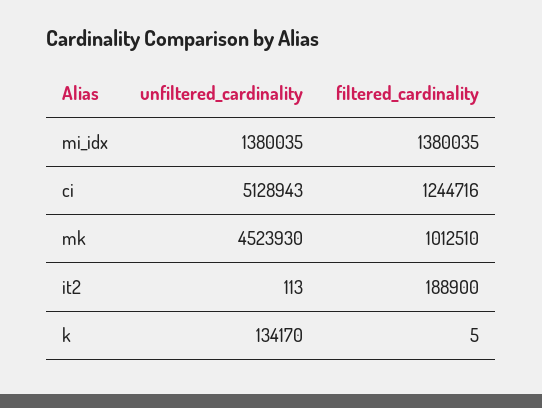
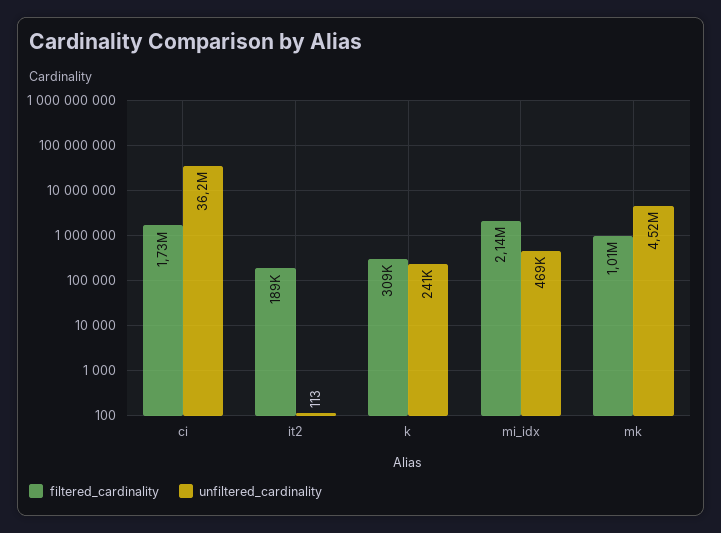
  {
    "unfiltered_cardinality": {
-     "mi_idx": 1380035,
+     "mi_idx": 469000,
-     "ci": 5128943,
+     "ci": 36200000,
      "mk": 4523930,
      "it2": 113,
-     "k": 134170
+     "k": 241000
    },
    "filtered_cardinality": {
-     "mi_idx": 1380035,
+     "mi_idx": 2140000,
-     "ci": 1244716,
+     "ci": 1730000,
      "mk": 1012510,
      "it2": 188900,
-     "k": 5
+     "k": 309000
    }
  }

